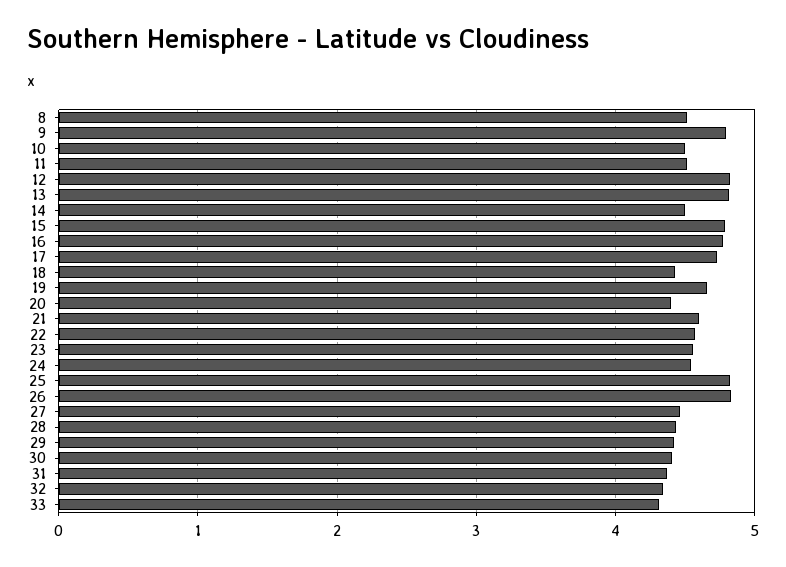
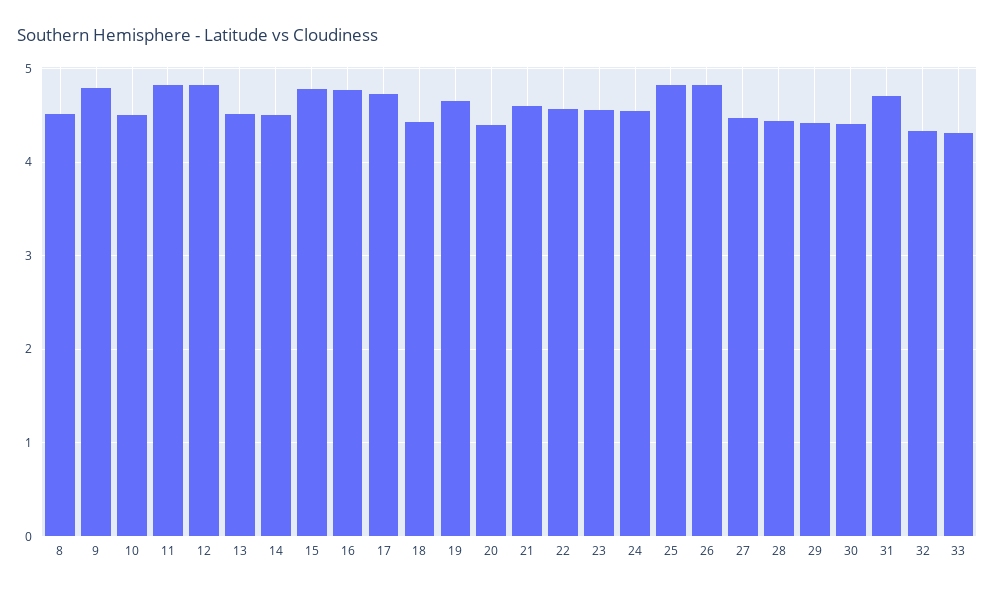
  {
    "8": 4.5,
    "9": 4.8,
    "10": 4.5,
-   "11": 4.5,
+   "11": 4.8,
    "12": 4.8,
-   "13": 4.8,
+   "13": 4.5,
    "14": 4.5,
    "15": 4.8,
    "16": 4.8,
    "17": 4.7,
    "18": 4.4,
    "19": 4.7,
    "20": 4.4,
    "21": 4.6,
    "22": 4.6,
    "23": 4.6,
    "24": 4.5,
    "25": 4.8,
    "26": 4.8,
    "27": 4.5,
    "28": 4.4,
    "29": 4.4,
    "30": 4.4,
-   "31": 4.4,
+   "31": 4.7,
    "32": 4.3,
    "33": 4.3
  }

